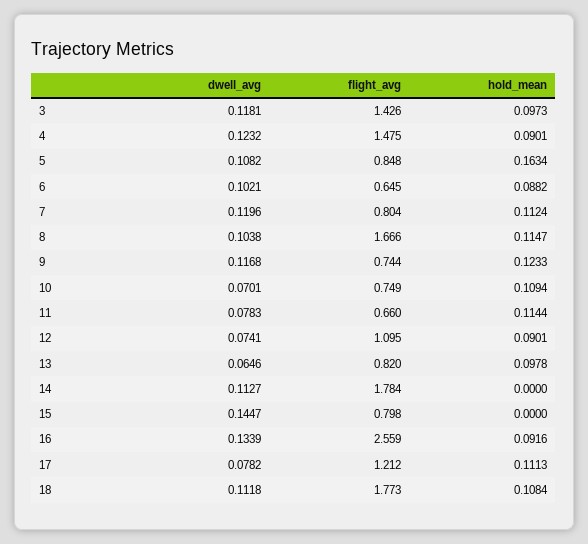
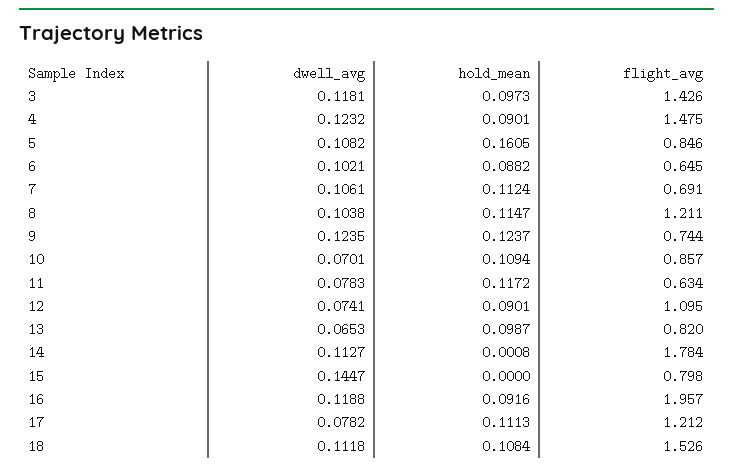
  {
    "dwell_avg": {
      "3": 0.1181,
      "4": 0.1232,
      "5": 0.1082,
      "6": 0.1021,
-     "7": 0.1196,
+     "7": 0.1061,
      "8": 0.1038,
-     "9": 0.1168,
+     "9": 0.1235,
      "10": 0.0701,
      "11": 0.0783,
      "12": 0.0741,
-     "13": 0.0646,
+     "13": 0.0653,
      "14": 0.1127,
      "15": 0.1447,
-     "16": 0.1339,
+     "16": 0.1188,
      "17": 0.0782,
      "18": 0.1118
    },
    "flight_avg": {
      "3": 1.426,
      "4": 1.475,
-     "5": 0.848,
+     "5": 0.846,
      "6": 0.645,
-     "7": 0.804,
+     "7": 0.691,
-     "8": 1.666,
+     "8": 1.211,
      "9": 0.744,
-     "10": 0.749,
+     "10": 0.857,
-     "11": 0.66,
+     "11": 0.634,
      "12": 1.095,
      "13": 0.82,
      "14": 1.784,
      "15": 0.798,
-     "16": 2.559,
+     "16": 1.957,
      "17": 1.212,
-     "18": 1.773
+     "18": 1.526
    },
    "hold_mean": {
      "3": 0.0973,
      "4": 0.0901,
-     "5": 0.1634,
+     "5": 0.1605,
      "6": 0.0882,
      "7": 0.1124,
      "8": 0.1147,
-     "9": 0.1233,
+     "9": 0.1237,
      "10": 0.1094,
-     "11": 0.1144,
+     "11": 0.1172,
      "12": 0.0901,
-     "13": 0.0978,
+     "13": 0.0987,
-     "14": 0,
+     "14": 0.0008,
      "15": 0,
      "16": 0.0916,
      "17": 0.1113,
      "18": 0.1084
    }
  }

